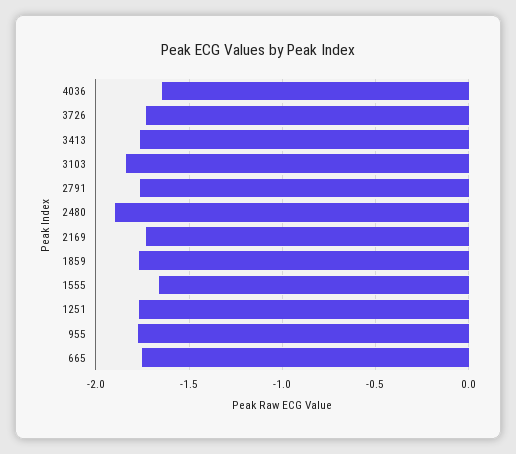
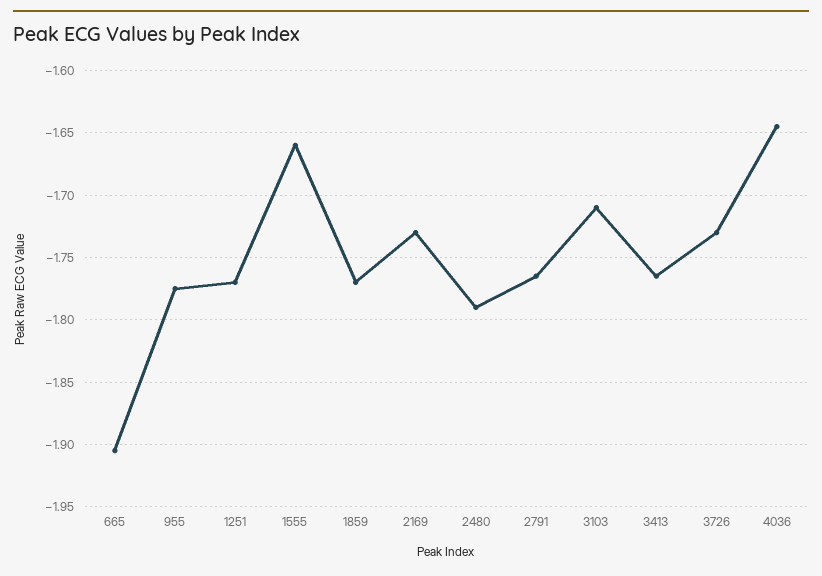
  {
    "4036": -1.645,
    "3726": -1.73,
    "3413": -1.765,
-   "3103": -1.85,
+   "3103": -1.71,
    "2791": -1.765,
-   "2480": -1.9,
+   "2480": -1.79,
    "2169": -1.73,
    "1859": -1.77,
    "1555": -1.66,
    "1251": -1.77,
    "955": -1.775,
-   "665": -1.75
+   "665": -1.905
  }

